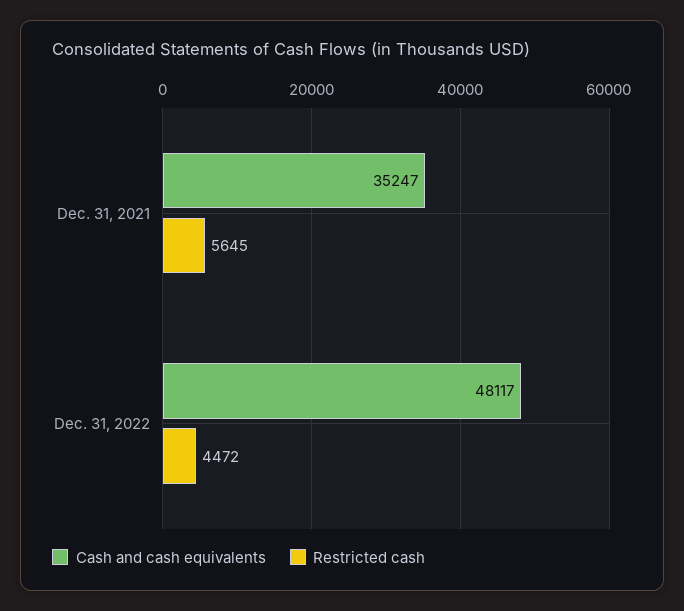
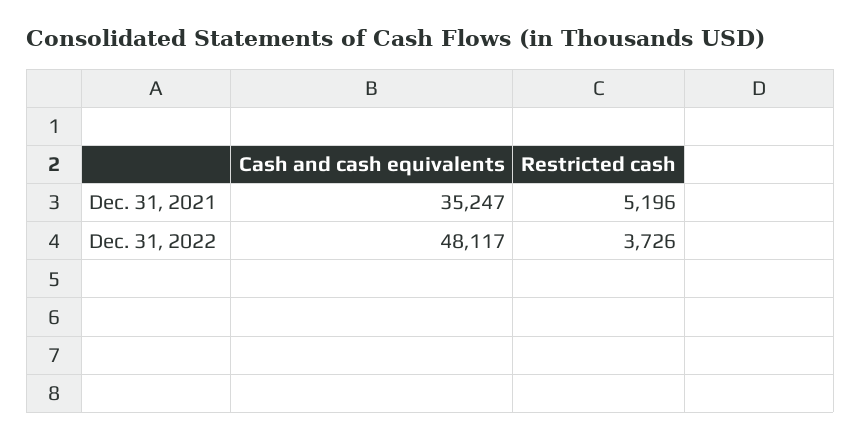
  {
    "Cash and cash equivalents": {
      "Dec. 31, 2021": 35247,
      "Dec. 31, 2022": 48117
    },
    "Restricted cash": {
-     "Dec. 31, 2021": 5645,
+     "Dec. 31, 2021": 5196,
-     "Dec. 31, 2022": 4472
+     "Dec. 31, 2022": 3726
    }
  }

